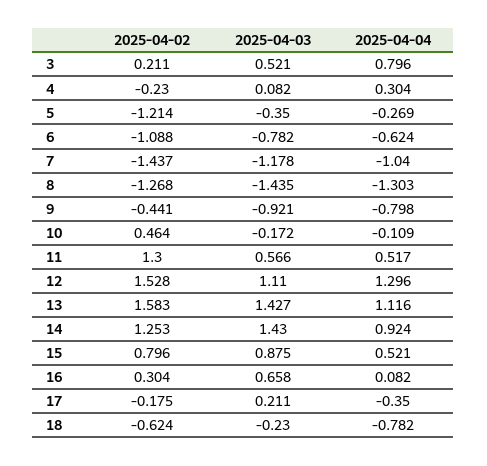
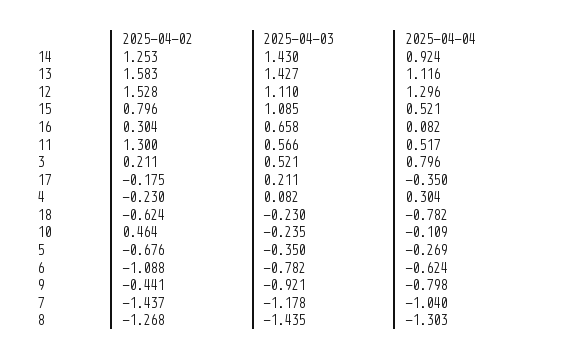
  {
    "2025-04-02": {
      "3": 0.211,
      "4": -0.23,
-     "5": -1.214,
+     "5": -0.676,
      "6": -1.088,
      "7": -1.437,
      "8": -1.268,
      "9": -0.441,
      "10": 0.464,
      "11": 1.3,
      "12": 1.528,
      "13": 1.583,
      "14": 1.253,
      "15": 0.796,
      "16": 0.304,
      "17": -0.175,
      "18": -0.624
    },
    "2025-04-03": {
      "3": 0.521,
      "4": 0.082,
      "5": -0.35,
      "6": -0.782,
      "7": -1.178,
      "8": -1.435,
      "9": -0.921,
-     "10": -0.172,
+     "10": -0.235,
      "11": 0.566,
      "12": 1.11,
      "13": 1.427,
      "14": 1.43,
-     "15": 0.875,
+     "15": 1.085,
      "16": 0.658,
      "17": 0.211,
      "18": -0.23
    },
    "2025-04-04": {
      "3": 0.796,
      "4": 0.304,
      "5": -0.269,
      "6": -0.624,
      "7": -1.04,
      "8": -1.303,
      "9": -0.798,
      "10": -0.109,
      "11": 0.517,
      "12": 1.296,
      "13": 1.116,
      "14": 0.924,
      "15": 0.521,
      "16": 0.082,
      "17": -0.35,
      "18": -0.782
    }
  }

